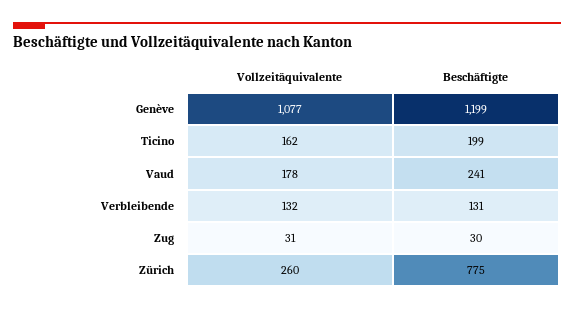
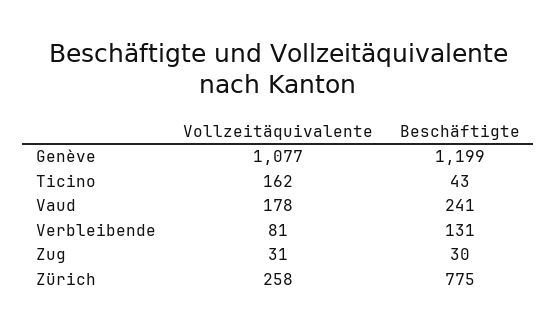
  {
    "Vollzeitäquivalente": {
      "Genève": 1077,
      "Ticino": 162,
      "Vaud": 178,
-     "Verbleibende": 132,
+     "Verbleibende": 81,
      "Zug": 31,
-     "Zürich": 260
+     "Zürich": 258
    },
    "Beschäftigte": {
      "Genève": 1199,
-     "Ticino": 199,
+     "Ticino": 43,
      "Vaud": 241,
      "Verbleibende": 131,
      "Zug": 30,
      "Zürich": 775
    }
  }

